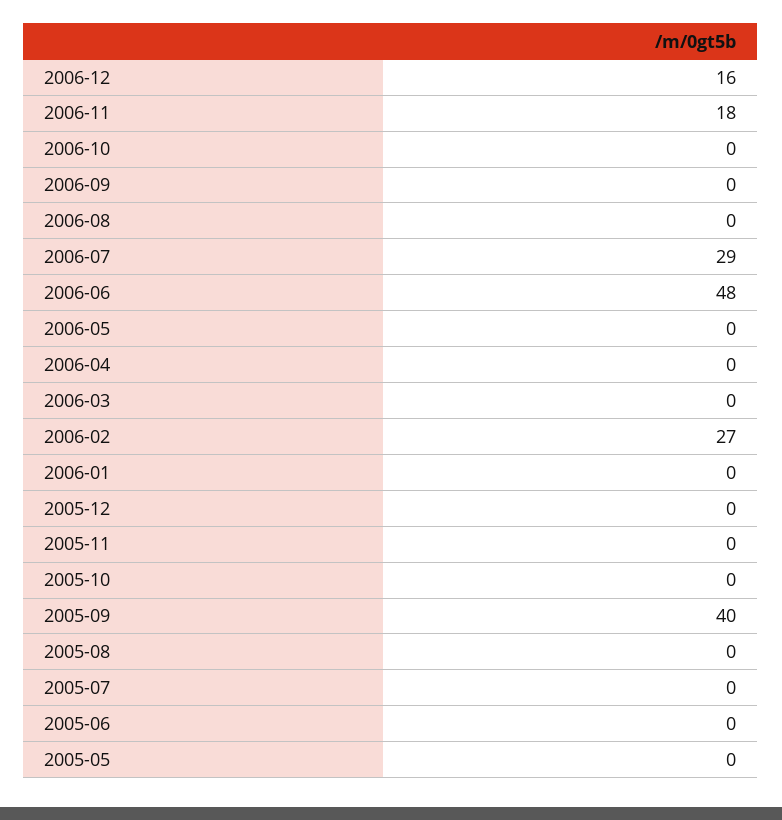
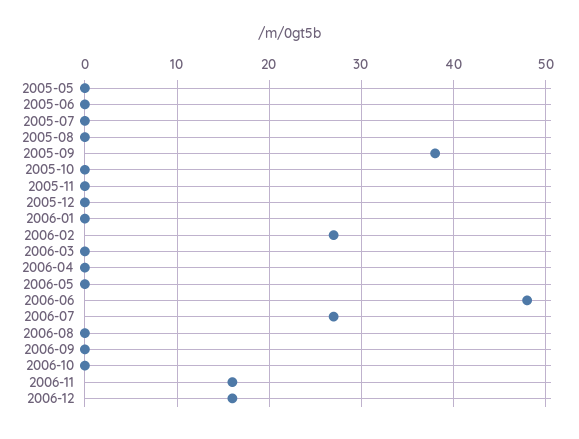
  {
    "2006-12": 16,
-   "2006-11": 18,
+   "2006-11": 16,
    "2006-10": 0,
    "2006-09": 0,
    "2006-08": 0,
-   "2006-07": 29,
+   "2006-07": 27,
    "2006-06": 48,
    "2006-05": 0,
    "2006-04": 0,
    "2006-03": 0,
    "2006-02": 27,
    "2006-01": 0,
    "2005-12": 0,
    "2005-11": 0,
    "2005-10": 0,
-   "2005-09": 40,
+   "2005-09": 38,
    "2005-08": 0,
    "2005-07": 0,
    "2005-06": 0,
    "2005-05": 0
  }

